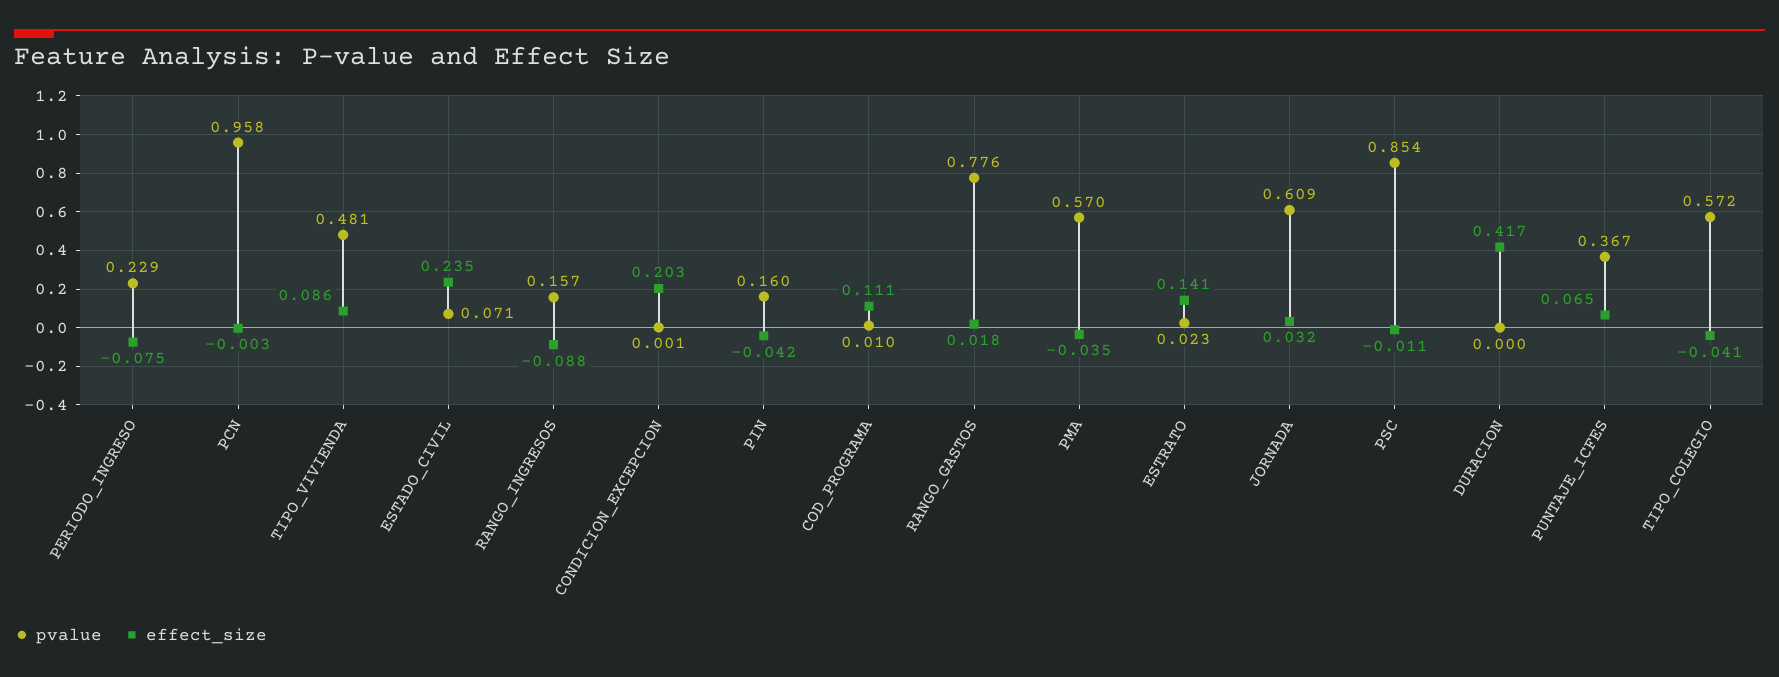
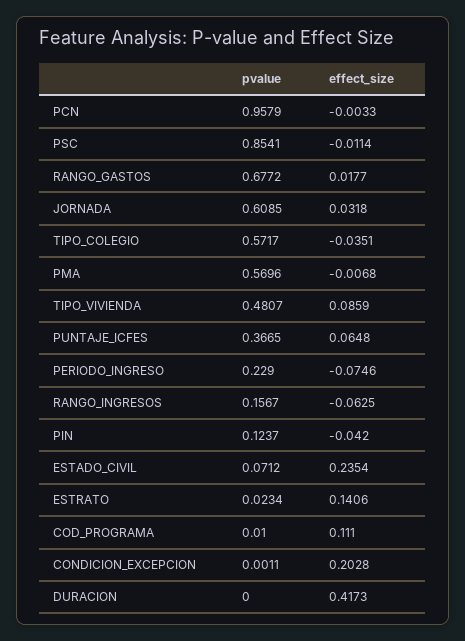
  {
    "pvalue": {
      "PERIODO_INGRESO": 0.229,
      "PCN": 0.9579,
      "TIPO_VIVIENDA": 0.4807,
      "ESTADO_CIVIL": 0.0712,
      "RANGO_INGRESOS": 0.1567,
      "CONDICION_EXCEPCION": 0.0011,
-     "PIN": 0.16,
+     "PIN": 0.1237,
      "COD_PROGRAMA": 0.01,
-     "RANGO_GASTOS": 0.776,
+     "RANGO_GASTOS": 0.6772,
      "PMA": 0.5696,
      "ESTRATO": 0.0234,
      "JORNADA": 0.6085,
      "PSC": 0.8541,
      "DURACION": 0,
      "PUNTAJE_ICFES": 0.3665,
      "TIPO_COLEGIO": 0.5717
    },
    "effect_size": {
      "PERIODO_INGRESO": -0.0746,
      "PCN": -0.0033,
      "TIPO_VIVIENDA": 0.0859,
      "ESTADO_CIVIL": 0.2354,
-     "RANGO_INGRESOS": -0.088,
+     "RANGO_INGRESOS": -0.0625,
      "CONDICION_EXCEPCION": 0.2028,
      "PIN": -0.042,
      "COD_PROGRAMA": 0.111,
      "RANGO_GASTOS": 0.0177,
-     "PMA": -0.035,
+     "PMA": -0.0068,
      "ESTRATO": 0.1406,
      "JORNADA": 0.0318,
      "PSC": -0.0114,
      "DURACION": 0.4173,
      "PUNTAJE_ICFES": 0.0648,
-     "TIPO_COLEGIO": -0.041
+     "TIPO_COLEGIO": -0.0351
    }
  }

